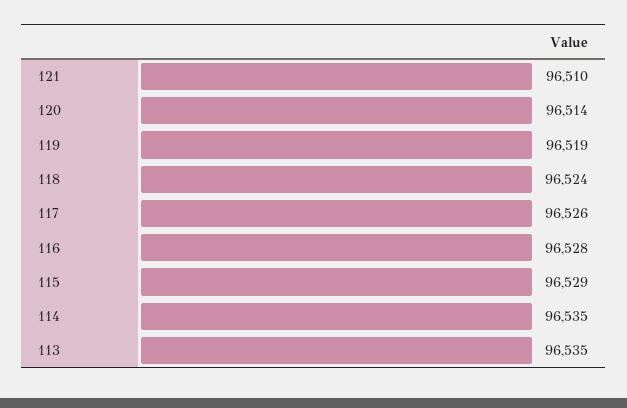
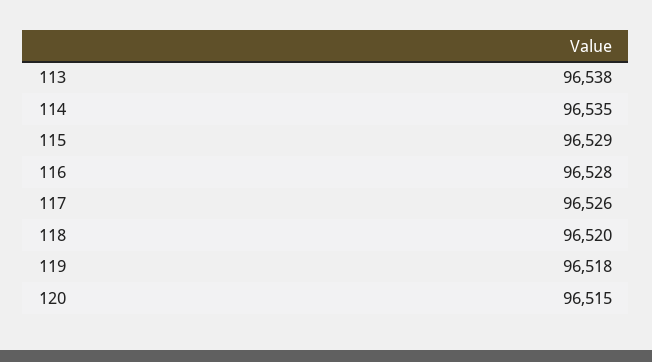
  {
-   "121": 96510,
-   "120": 96514,
+   "120": 96515,
-   "119": 96519,
+   "119": 96518,
-   "118": 96524,
+   "118": 96520,
    "117": 96526,
    "116": 96528,
    "115": 96529,
    "114": 96535,
-   "113": 96535
+   "113": 96538
  }

